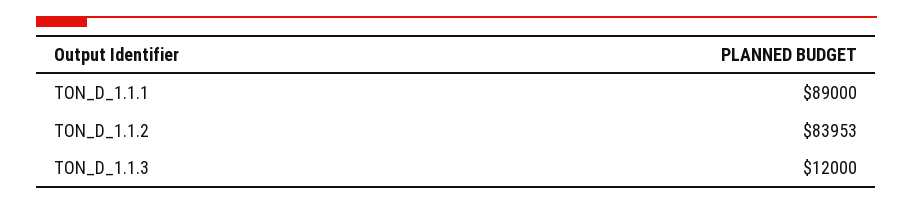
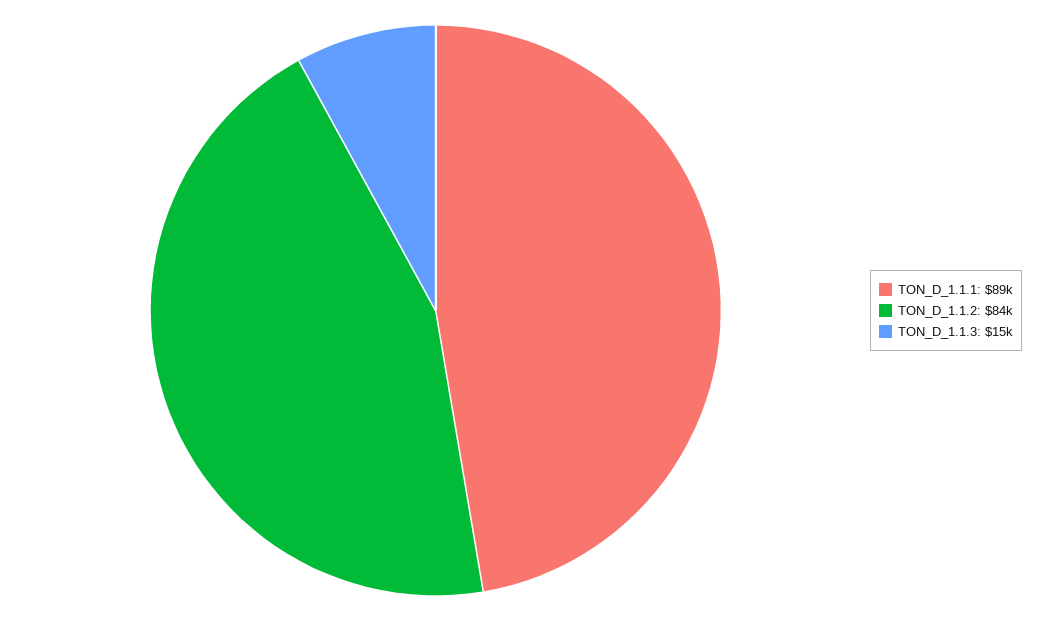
  {
    "TON_D_1.1.1": 89000,
    "TON_D_1.1.2": 83953,
-   "TON_D_1.1.3": 12000
+   "TON_D_1.1.3": 15000
  }

